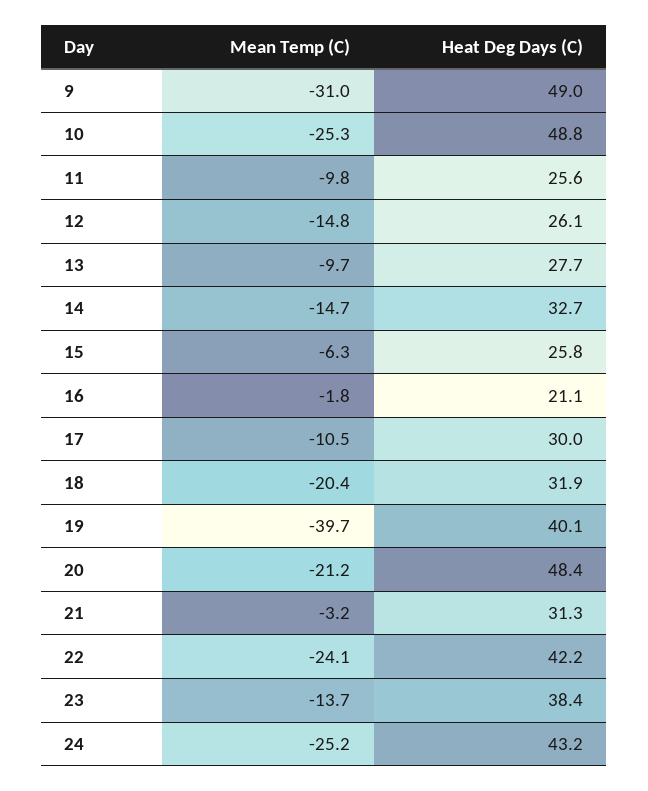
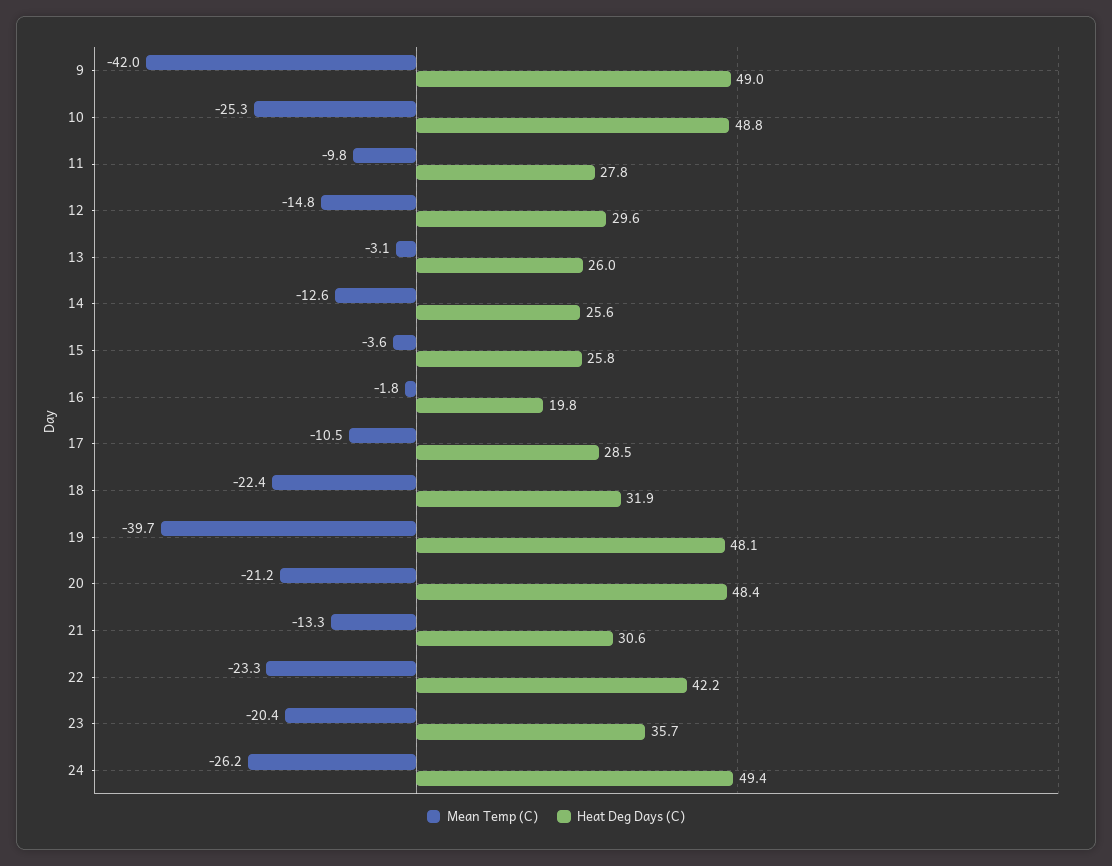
  {
    "Mean Temp (C)": {
-     "9": -31,
+     "9": -42,
      "10": -25.3,
      "11": -9.8,
      "12": -14.8,
-     "13": -9.7,
+     "13": -3.1,
-     "14": -14.7,
+     "14": -12.6,
-     "15": -6.3,
+     "15": -3.6,
      "16": -1.8,
      "17": -10.5,
-     "18": -20.4,
+     "18": -22.4,
      "19": -39.7,
      "20": -21.2,
-     "21": -3.2,
+     "21": -13.3,
-     "22": -24.1,
+     "22": -23.3,
-     "23": -13.7,
+     "23": -20.4,
-     "24": -25.2
+     "24": -26.2
    },
    "Heat Deg Days (C)": {
      "9": 49,
      "10": 48.8,
-     "11": 25.6,
+     "11": 27.8,
-     "12": 26.1,
+     "12": 29.6,
-     "13": 27.7,
+     "13": 26,
-     "14": 32.7,
+     "14": 25.6,
      "15": 25.8,
-     "16": 21.1,
+     "16": 19.8,
-     "17": 30,
+     "17": 28.5,
      "18": 31.9,
-     "19": 40.1,
+     "19": 48.1,
      "20": 48.4,
-     "21": 31.3,
+     "21": 30.6,
      "22": 42.2,
-     "23": 38.4,
+     "23": 35.7,
-     "24": 43.2
+     "24": 49.4
    }
  }

